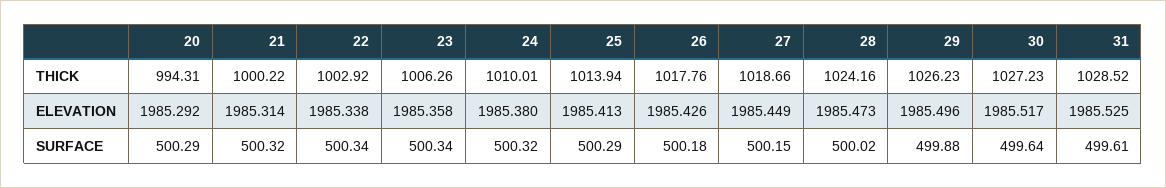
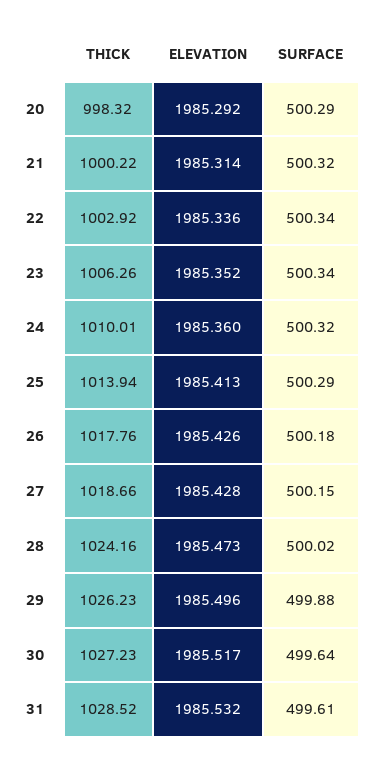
  {
    "20": {
-     "THICK": 994.31,
+     "THICK": 998.32,
      "ELEVATION": 1985.292,
      "SURFACE": 500.29
    },
    "21": {
      "THICK": 1000.22,
      "ELEVATION": 1985.314,
      "SURFACE": 500.32
    },
    "22": {
      "THICK": 1002.92,
-     "ELEVATION": 1985.338,
+     "ELEVATION": 1985.336,
      "SURFACE": 500.34
    },
    "23": {
      "THICK": 1006.26,
-     "ELEVATION": 1985.358,
+     "ELEVATION": 1985.352,
      "SURFACE": 500.34
    },
    "24": {
      "THICK": 1010.01,
-     "ELEVATION": 1985.38,
+     "ELEVATION": 1985.36,
      "SURFACE": 500.32
    },
    "25": {
      "THICK": 1013.94,
      "ELEVATION": 1985.413,
      "SURFACE": 500.29
    },
    "26": {
      "THICK": 1017.76,
      "ELEVATION": 1985.426,
      "SURFACE": 500.18
    },
    "27": {
      "THICK": 1018.66,
-     "ELEVATION": 1985.449,
+     "ELEVATION": 1985.428,
      "SURFACE": 500.15
    },
    "28": {
      "THICK": 1024.16,
      "ELEVATION": 1985.473,
      "SURFACE": 500.02
    },
    "29": {
      "THICK": 1026.23,
      "ELEVATION": 1985.496,
      "SURFACE": 499.88
    },
    "30": {
      "THICK": 1027.23,
      "ELEVATION": 1985.517,
      "SURFACE": 499.64
    },
    "31": {
      "THICK": 1028.52,
-     "ELEVATION": 1985.525,
+     "ELEVATION": 1985.532,
      "SURFACE": 499.61
    }
  }

